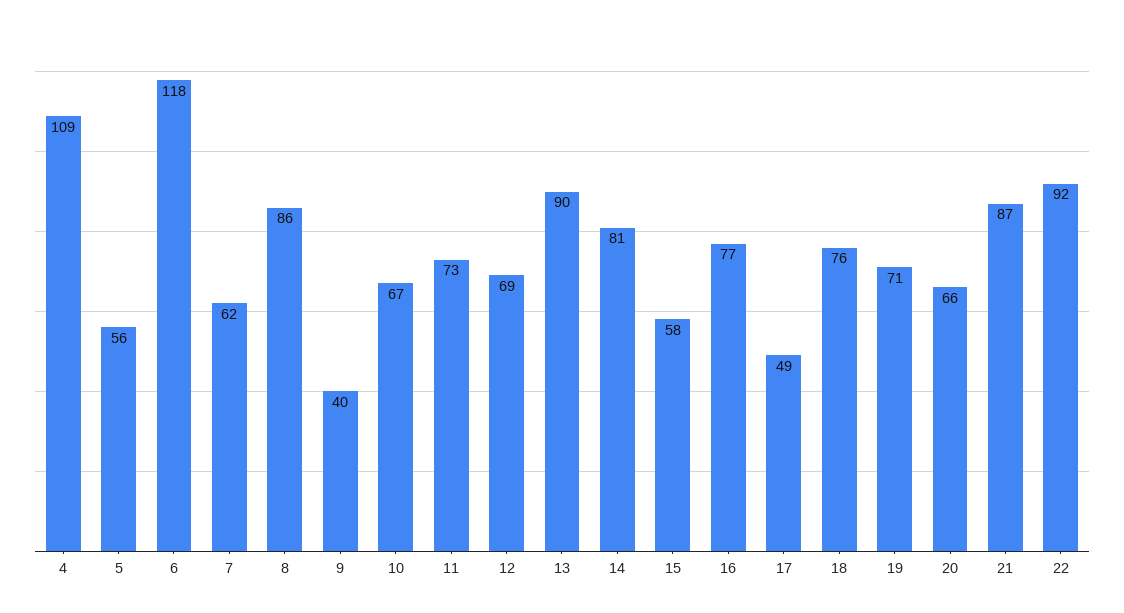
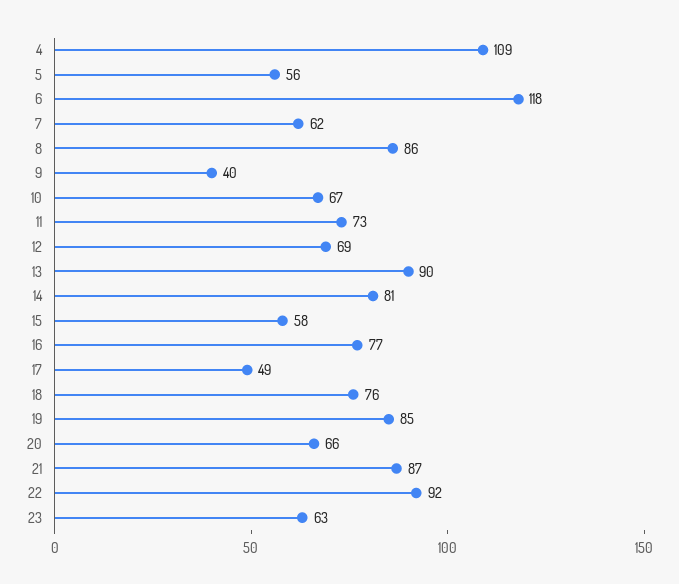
  {
    "4": 109,
    "5": 56,
    "6": 118,
    "7": 62,
    "8": 86,
    "9": 40,
    "10": 67,
    "11": 73,
    "12": 69,
    "13": 90,
    "14": 81,
    "15": 58,
    "16": 77,
    "17": 49,
    "18": 76,
-   "19": 71,
+   "19": 85,
    "20": 66,
    "21": 87,
-   "22": 92
+   "22": 92,
+   "23": 63
  }

